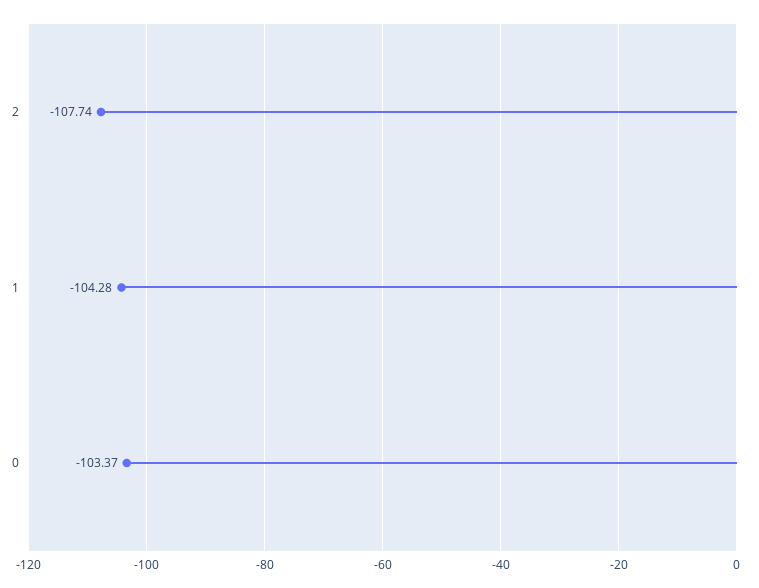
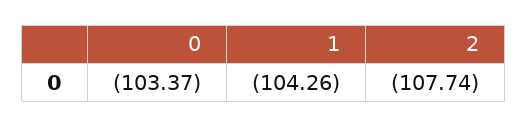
  {
    "2": -107.74,
-   "1": -104.28,
+   "1": -104.26,
    "0": -103.37
  }

